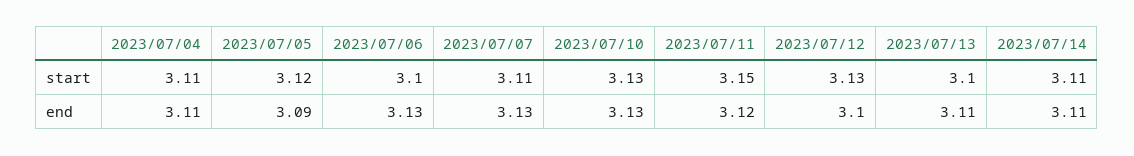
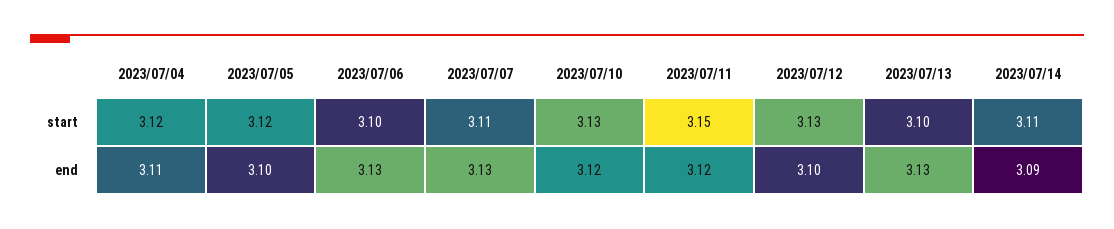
  {
    "2023/07/04": {
-     "start": 3.11,
+     "start": 3.12,
      "end": 3.11
    },
    "2023/07/05": {
      "start": 3.12,
-     "end": 3.09
+     "end": 3.1
    },
    "2023/07/06": {
      "start": 3.1,
      "end": 3.13
    },
    "2023/07/07": {
      "start": 3.11,
      "end": 3.13
    },
    "2023/07/10": {
      "start": 3.13,
-     "end": 3.13
+     "end": 3.12
    },
    "2023/07/11": {
      "start": 3.15,
      "end": 3.12
    },
    "2023/07/12": {
      "start": 3.13,
      "end": 3.1
    },
    "2023/07/13": {
      "start": 3.1,
-     "end": 3.11
+     "end": 3.13
    },
    "2023/07/14": {
      "start": 3.11,
-     "end": 3.11
+     "end": 3.09
    }
  }

